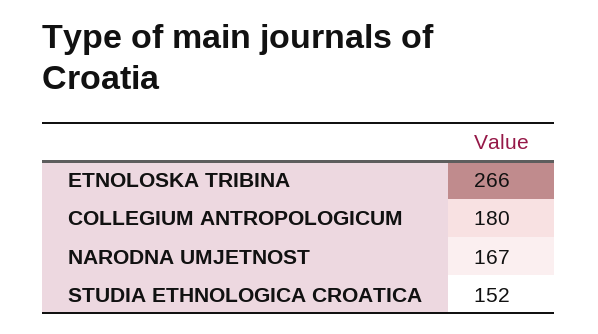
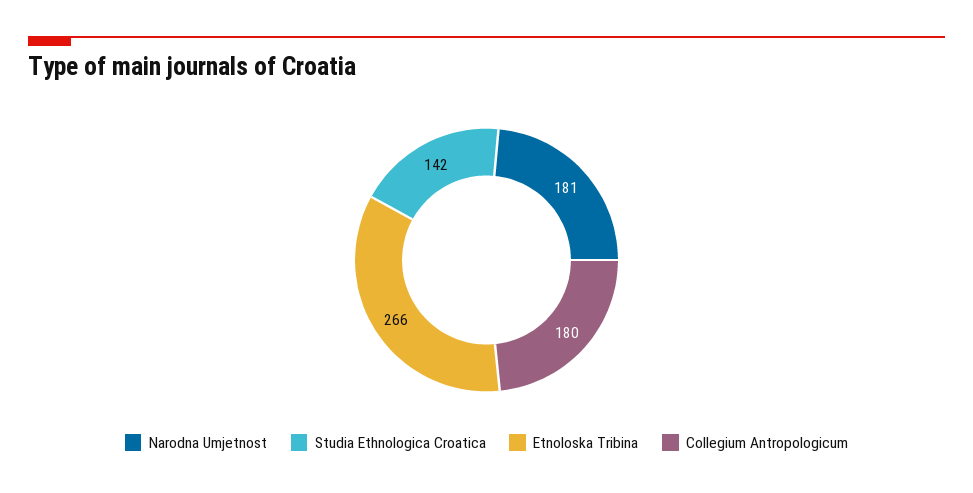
  {
    "ETNOLOSKA TRIBINA": 266,
    "COLLEGIUM ANTROPOLOGICUM": 180,
-   "NARODNA UMJETNOST": 167,
+   "NARODNA UMJETNOST": 181,
-   "STUDIA ETHNOLOGICA CROATICA": 152
+   "STUDIA ETHNOLOGICA CROATICA": 142
  }

